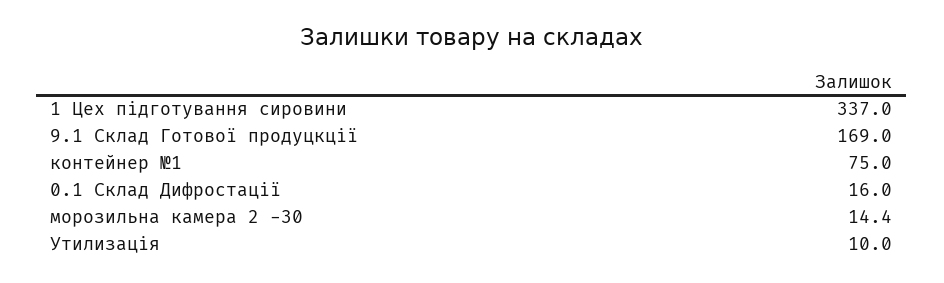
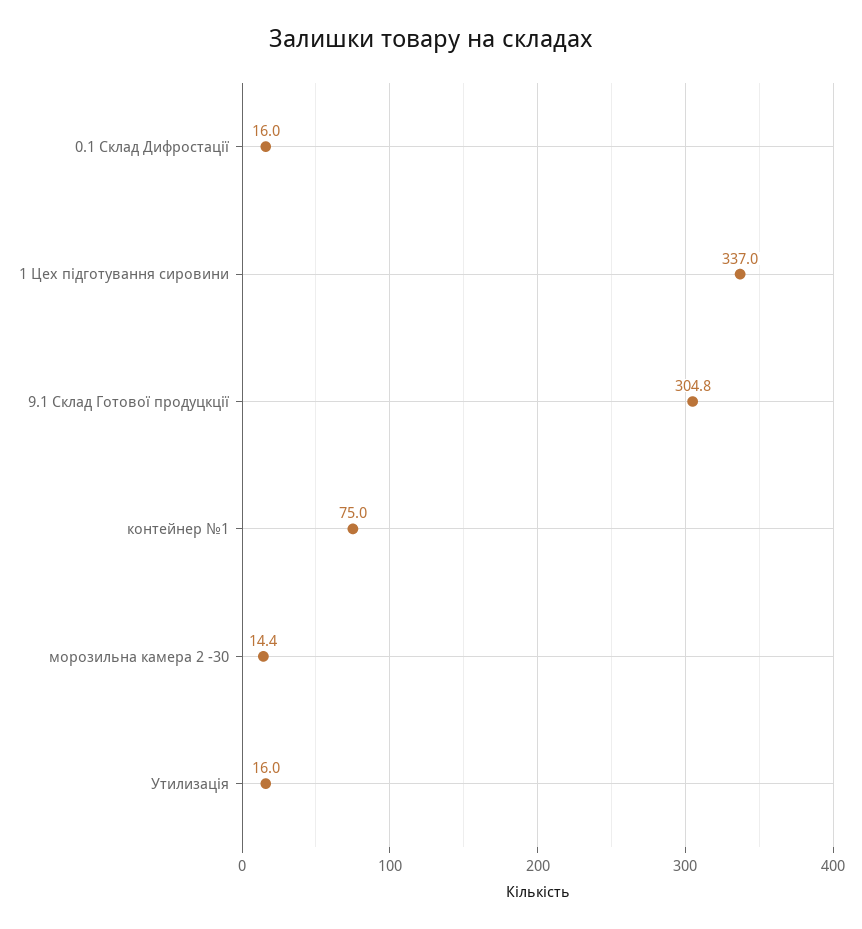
  {
    "1 Цех підготування сировини": 337,
-   "9.1 Склад Готової продуцкції": 169,
+   "9.1 Склад Готової продуцкції": 304.8,
    "контейнер №1": 75,
    "0.1 Склад Дифростації": 16,
    "морозильна камера 2 -30": 14.4,
-   "Утилизація": 10
+   "Утилизація": 16
  }

